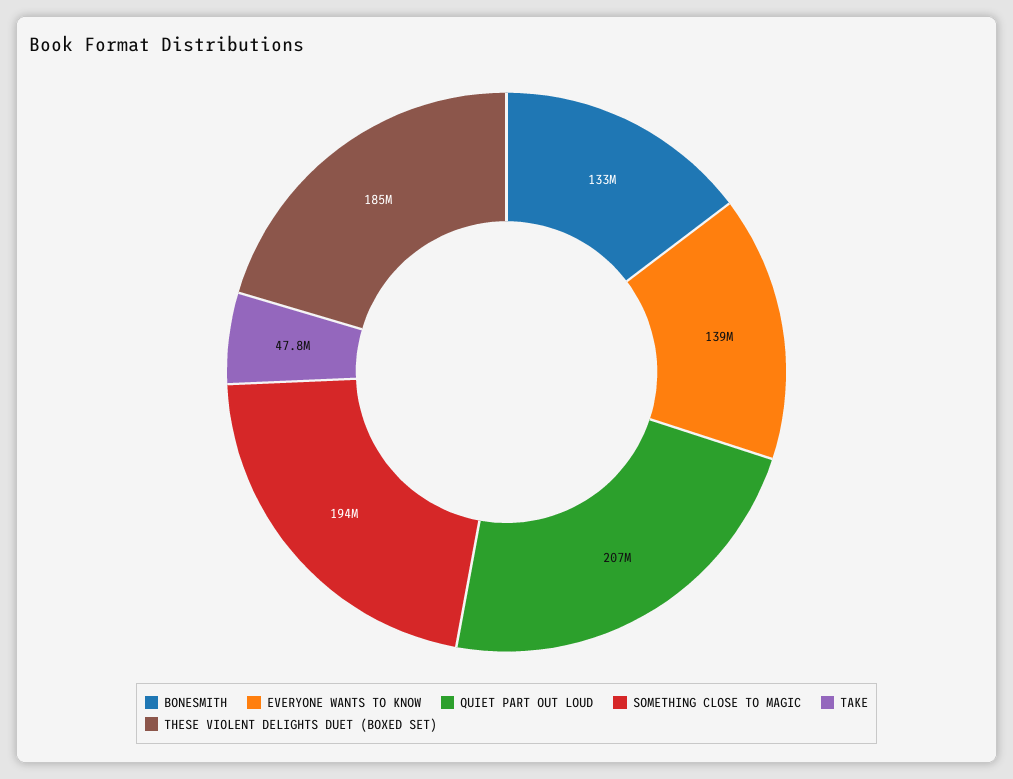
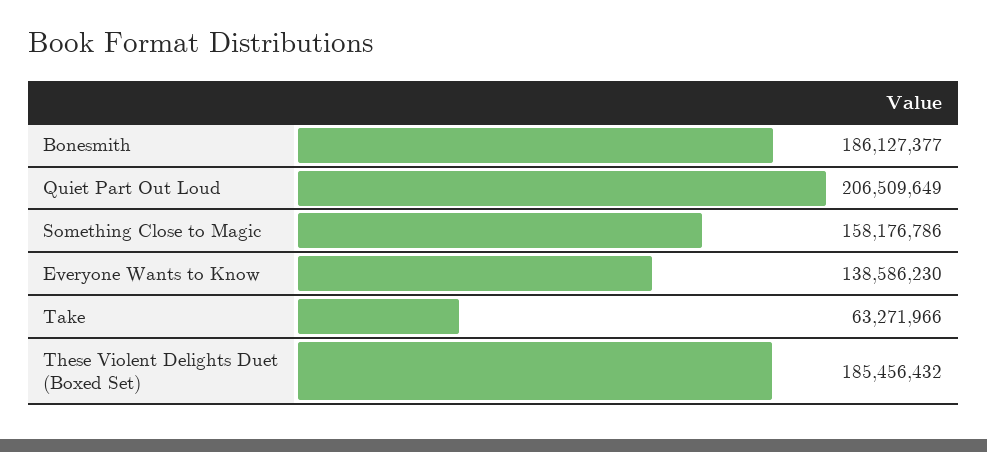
  {
-   "BONESMITH": 133000000,
+   "BONESMITH": 186127377,
    "EVERYONE WANTS TO KNOW": 138586230,
    "QUIET PART OUT LOUD": 206509649,
-   "SOMETHING CLOSE TO MAGIC": 194000000,
+   "SOMETHING CLOSE TO MAGIC": 158176786,
-   "TAKE": 47800000,
+   "TAKE": 63271966,
    "THESE VIOLENT DELIGHTS DUET (BOXED SET)": 185456432
  }

